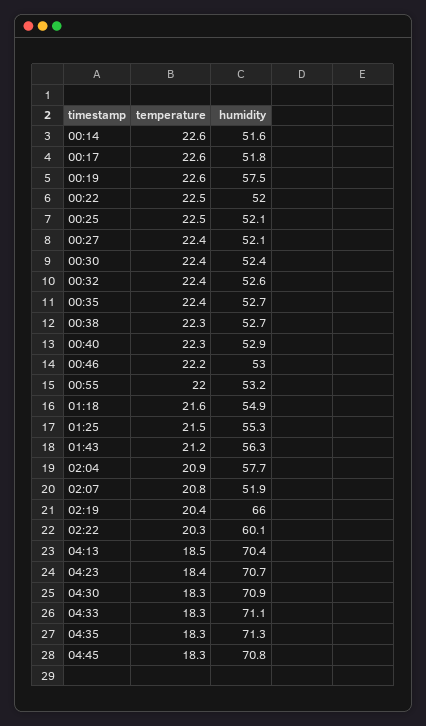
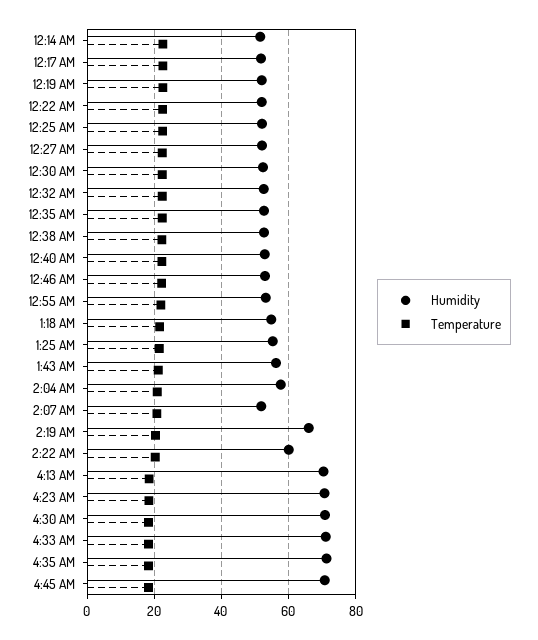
  {
    "temperature": {
      "00:14": 22.6,
      "00:17": 22.6,
      "00:19": 22.6,
      "00:22": 22.5,
      "00:25": 22.5,
      "00:27": 22.4,
      "00:30": 22.4,
      "00:32": 22.4,
      "00:35": 22.4,
      "00:38": 22.3,
      "00:40": 22.3,
      "00:46": 22.2,
      "00:55": 22,
      "01:18": 21.6,
      "01:25": 21.5,
      "01:43": 21.2,
      "02:04": 20.9,
      "02:07": 20.8,
      "02:19": 20.4,
      "02:22": 20.3,
      "04:13": 18.5,
      "04:23": 18.4,
      "04:30": 18.3,
      "04:33": 18.3,
      "04:35": 18.3,
      "04:45": 18.3
    },
    "humidity": {
      "00:14": 51.6,
      "00:17": 51.8,
-     "00:19": 57.5,
+     "00:19": 52,
      "00:22": 52,
      "00:25": 52.1,
      "00:27": 52.1,
      "00:30": 52.4,
      "00:32": 52.6,
      "00:35": 52.7,
      "00:38": 52.7,
      "00:40": 52.9,
      "00:46": 53,
      "00:55": 53.2,
      "01:18": 54.9,
      "01:25": 55.3,
      "01:43": 56.3,
      "02:04": 57.7,
      "02:07": 51.9,
      "02:19": 66,
      "02:22": 60.1,
      "04:13": 70.4,
      "04:23": 70.7,
      "04:30": 70.9,
      "04:33": 71.1,
      "04:35": 71.3,
      "04:45": 70.8
    }
  }

